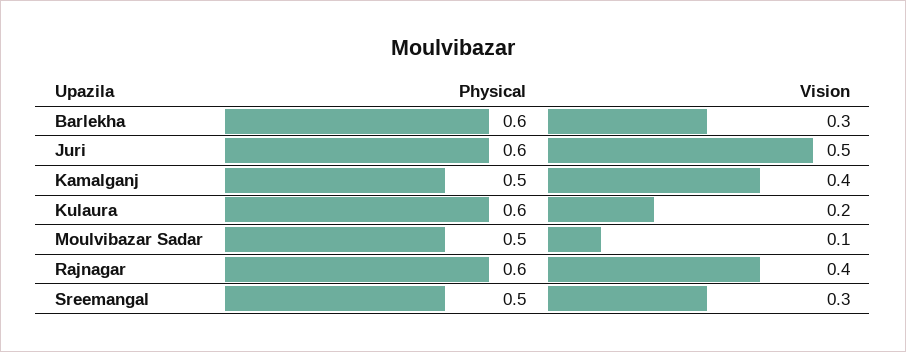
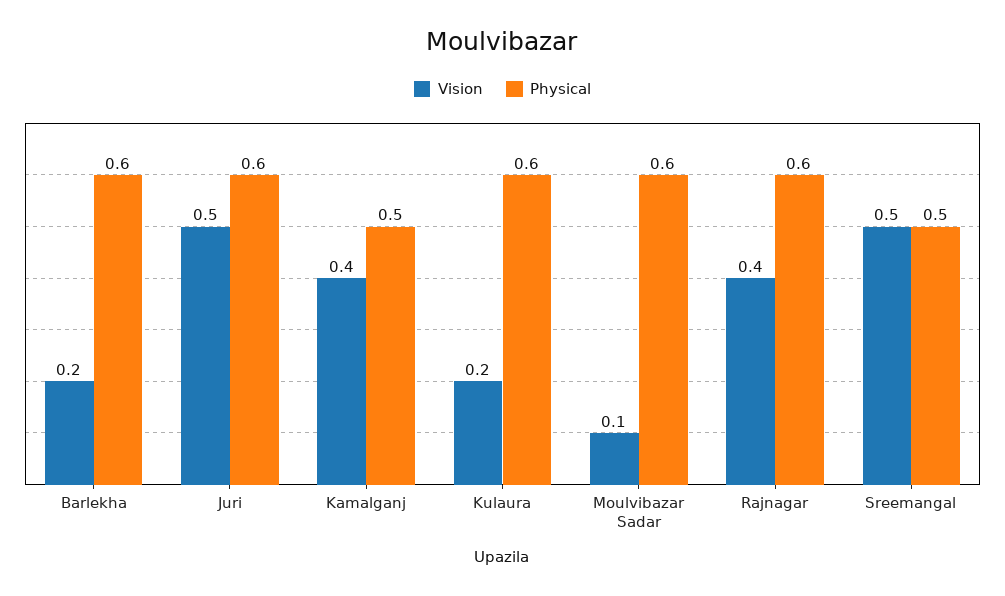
  {
    "Physical": {
      "Barlekha": 0.6,
      "Juri": 0.6,
      "Kamalganj": 0.5,
      "Kulaura": 0.6,
-     "Moulvibazar Sadar": 0.5,
+     "Moulvibazar Sadar": 0.6,
      "Rajnagar": 0.6,
      "Sreemangal": 0.5
    },
    "Vision": {
-     "Barlekha": 0.3,
+     "Barlekha": 0.2,
      "Juri": 0.5,
      "Kamalganj": 0.4,
      "Kulaura": 0.2,
      "Moulvibazar Sadar": 0.1,
      "Rajnagar": 0.4,
-     "Sreemangal": 0.3
+     "Sreemangal": 0.5
    }
  }

